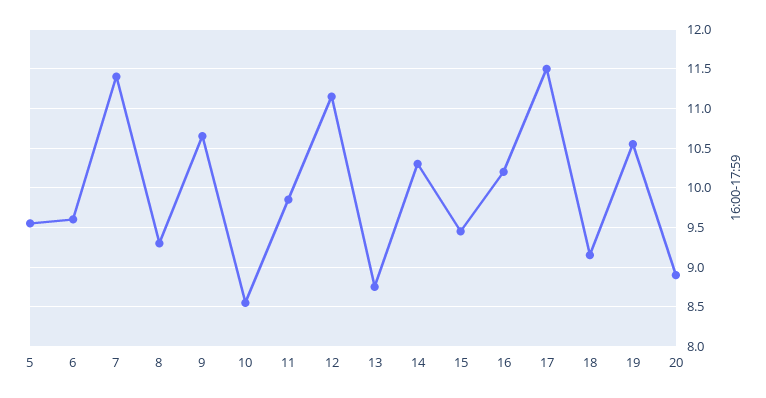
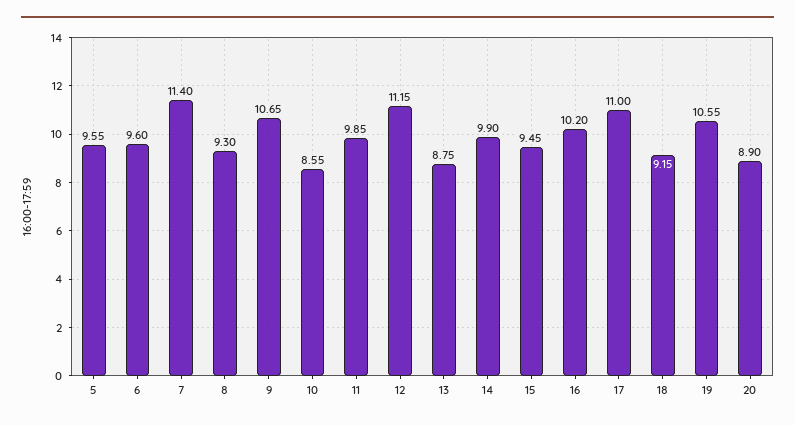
  {
    "5": 9.55,
    "6": 9.6,
    "7": 11.4,
    "8": 9.3,
    "9": 10.65,
    "10": 8.55,
    "11": 9.85,
    "12": 11.15,
    "13": 8.75,
-   "14": 10.3,
+   "14": 9.9,
    "15": 9.45,
    "16": 10.2,
-   "17": 11.5,
+   "17": 11,
    "18": 9.15,
    "19": 10.55,
    "20": 8.9
  }

